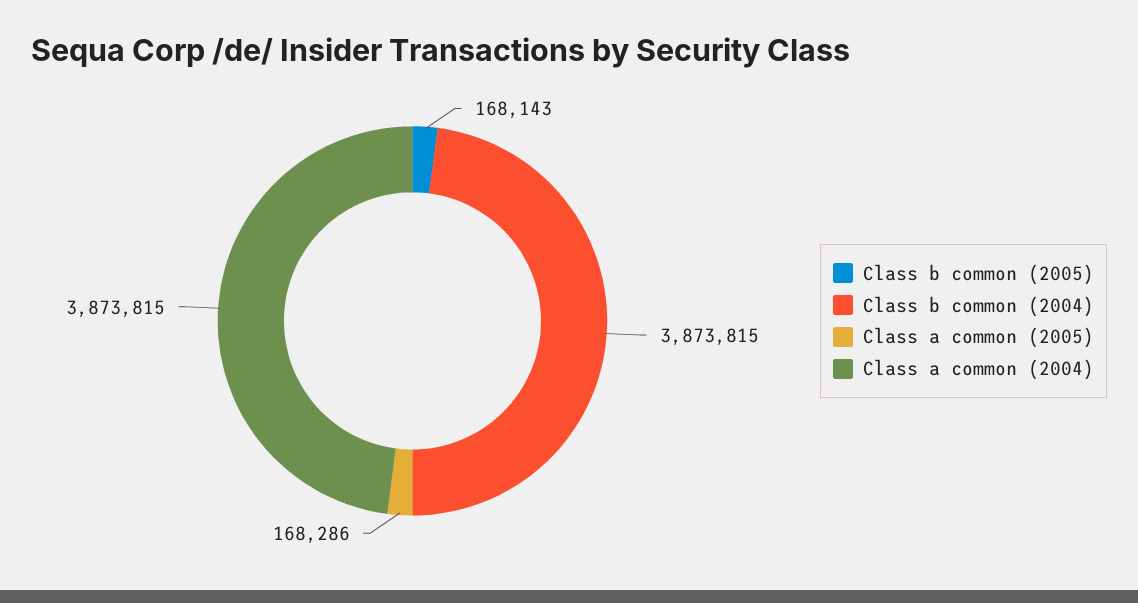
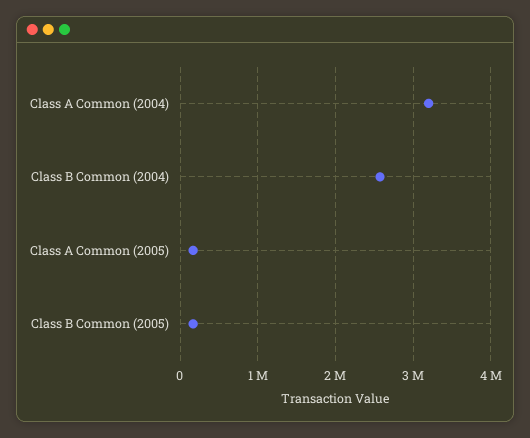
  {
    "Class b common (2005)": 168143,
-   "Class b common (2004)": 3873815,
+   "Class b common (2004)": 2600000,
    "Class a common (2005)": 168286,
-   "Class a common (2004)": 3873815
+   "Class a common (2004)": 3200000
  }

